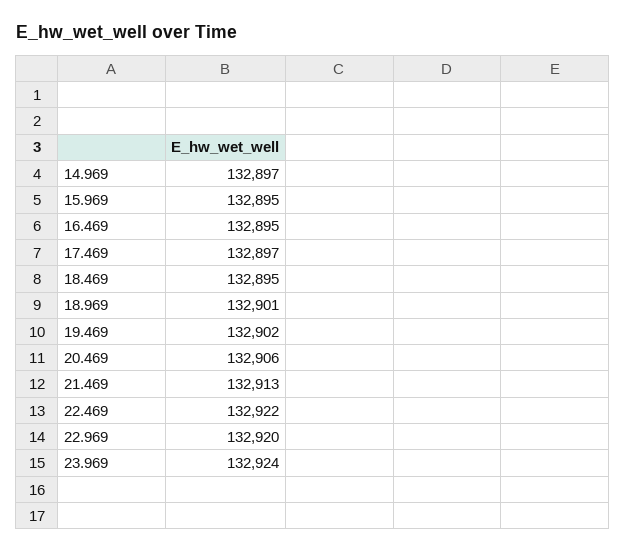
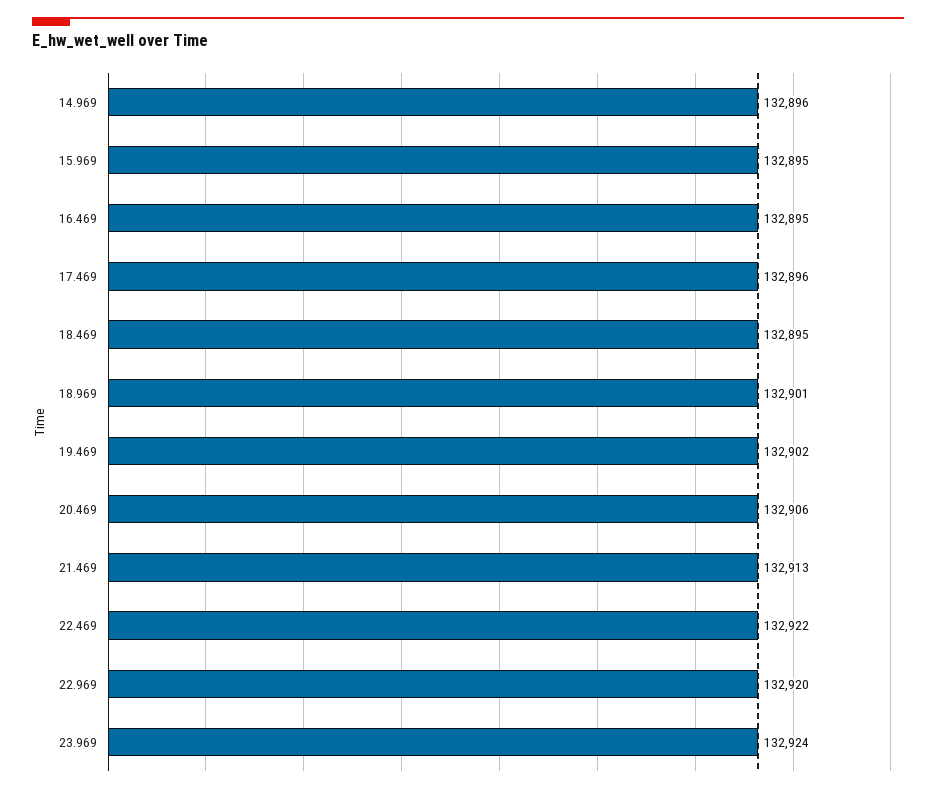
  {
-   "14.969": 132897,
+   "14.969": 132896,
    "15.969": 132895,
    "16.469": 132895,
-   "17.469": 132897,
+   "17.469": 132896,
    "18.469": 132895,
    "18.969": 132901,
    "19.469": 132902,
    "20.469": 132906,
    "21.469": 132913,
    "22.469": 132922,
    "22.969": 132920,
    "23.969": 132924
  }

